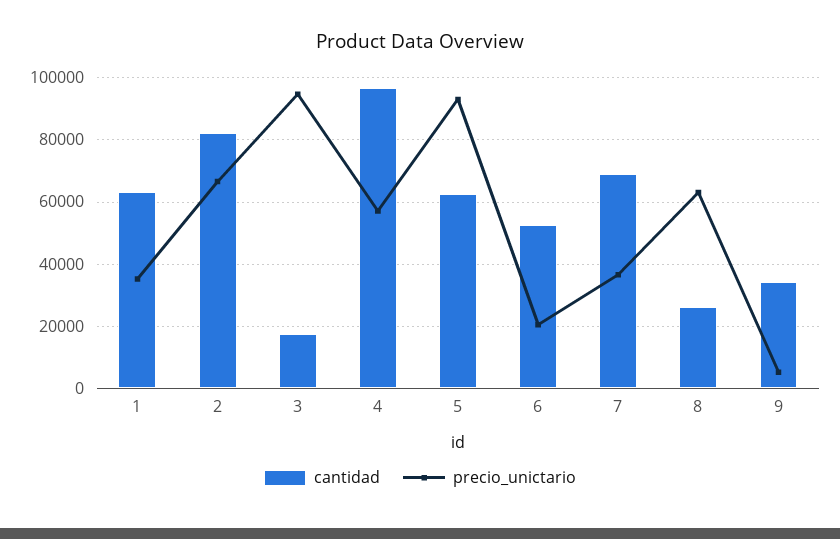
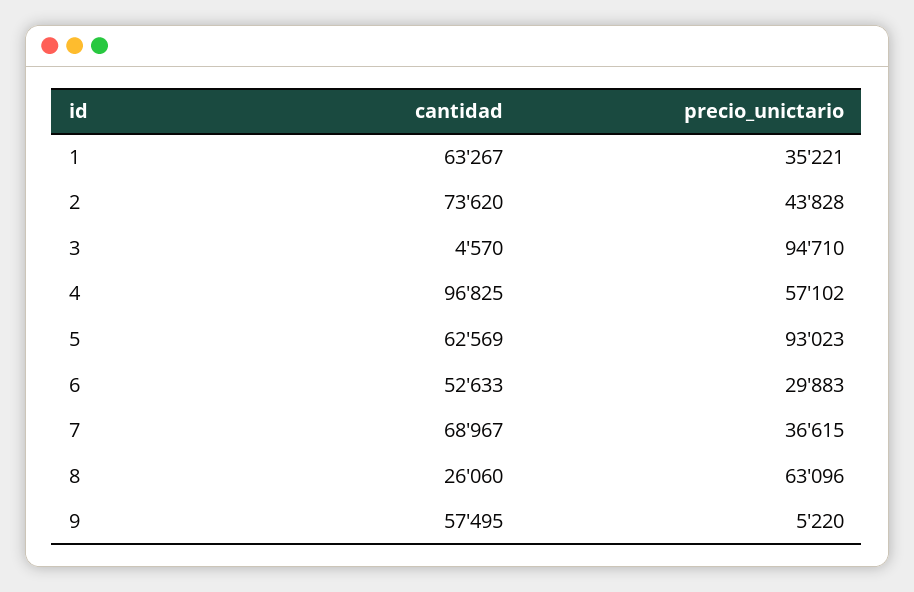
  {
    "cantidad": {
      "1": 63267,
-     "2": 82000,
+     "2": 73620,
-     "3": 18000,
+     "3": 4570,
      "4": 96825,
      "5": 62569,
      "6": 52633,
      "7": 68967,
      "8": 26060,
-     "9": 34000
+     "9": 57495
    },
    "precio_unictario": {
      "1": 35221,
-     "2": 66000,
+     "2": 43828,
      "3": 94710,
      "4": 57102,
      "5": 93023,
-     "6": 20000,
+     "6": 29883,
      "7": 36615,
      "8": 63096,
      "9": 5220
    }
  }

